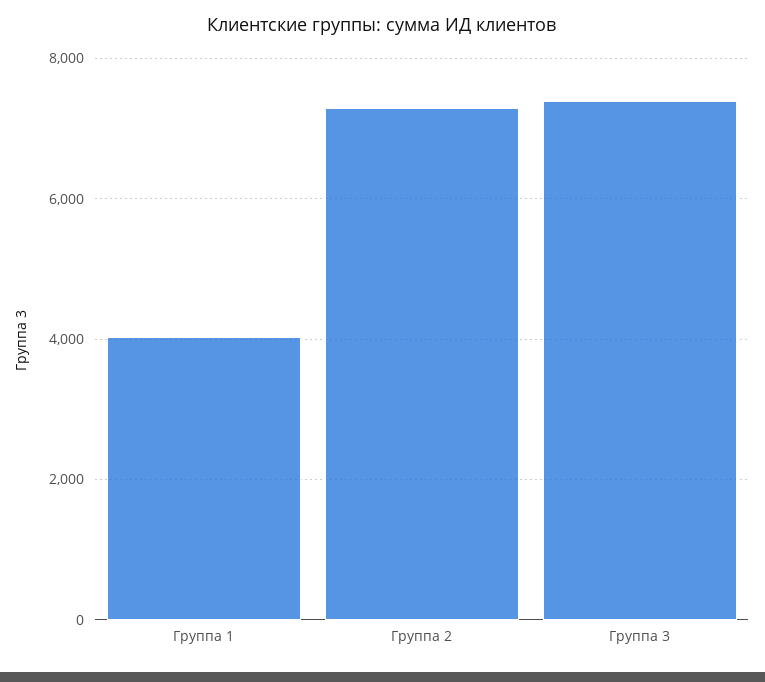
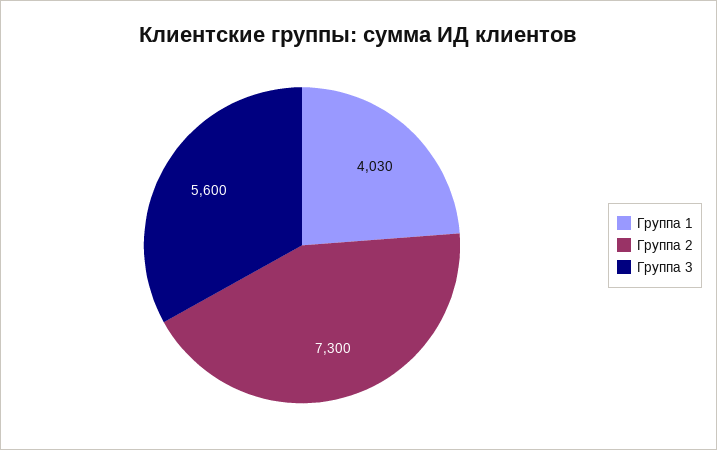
  {
    "Группа 1": 4030,
    "Группа 2": 7300,
-   "Группа 3": 7400
+   "Группа 3": 5600
  }

